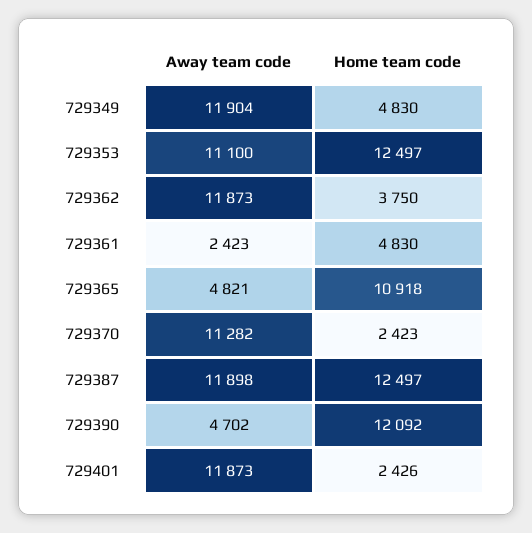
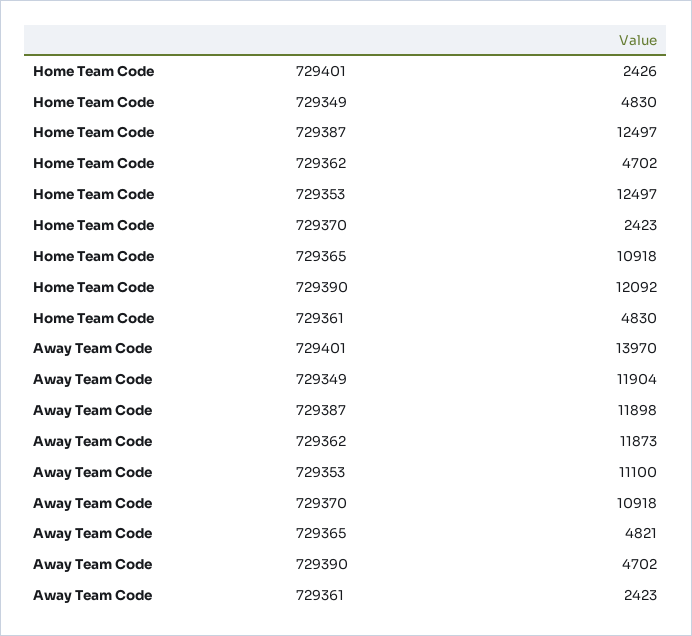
  {
    "Away team code": {
      "729349": 11904,
      "729353": 11100,
      "729362": 11873,
      "729361": 2423,
      "729365": 4821,
-     "729370": 11282,
+     "729370": 10918,
      "729387": 11898,
      "729390": 4702,
-     "729401": 11873
+     "729401": 13970
    },
    "Home team code": {
      "729349": 4830,
      "729353": 12497,
-     "729362": 3750,
+     "729362": 4702,
      "729361": 4830,
      "729365": 10918,
      "729370": 2423,
      "729387": 12497,
      "729390": 12092,
      "729401": 2426
    }
  }

